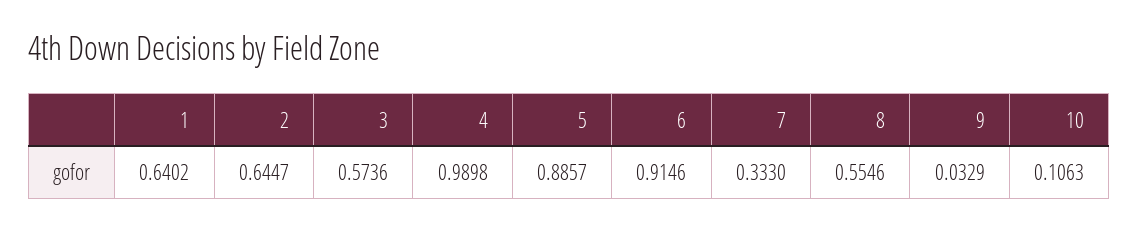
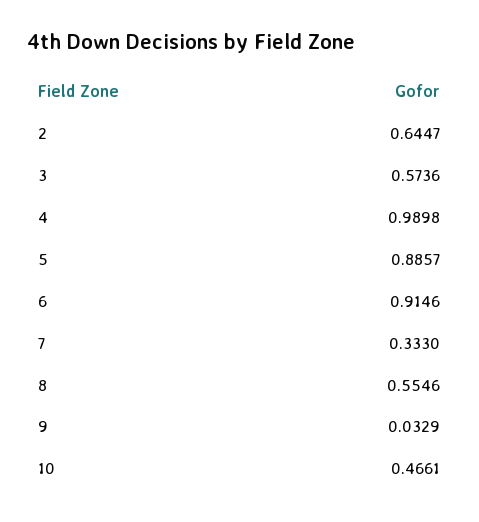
  {
-   "1": 0.6402,
    "2": 0.6447,
    "3": 0.5736,
    "4": 0.9898,
    "5": 0.8857,
    "6": 0.9146,
    "7": 0.333,
    "8": 0.5546,
    "9": 0.0329,
-   "10": 0.1063
+   "10": 0.4661
  }

